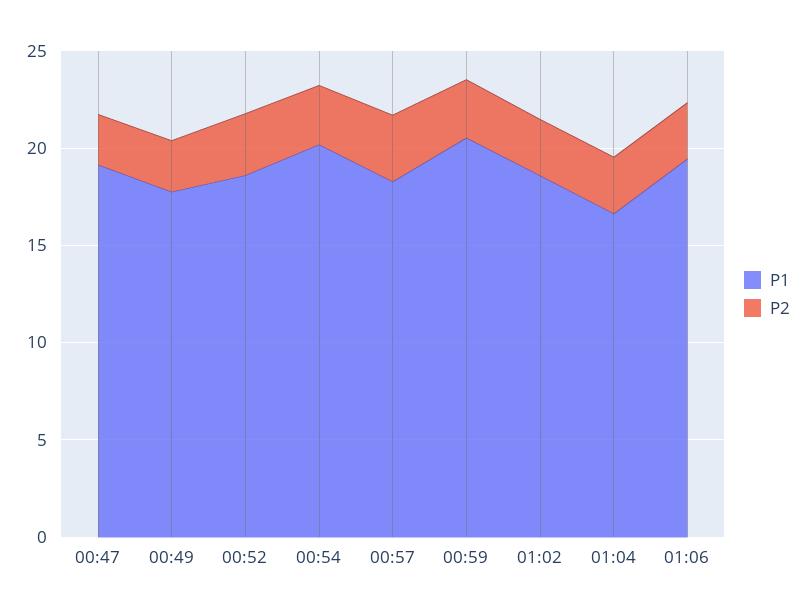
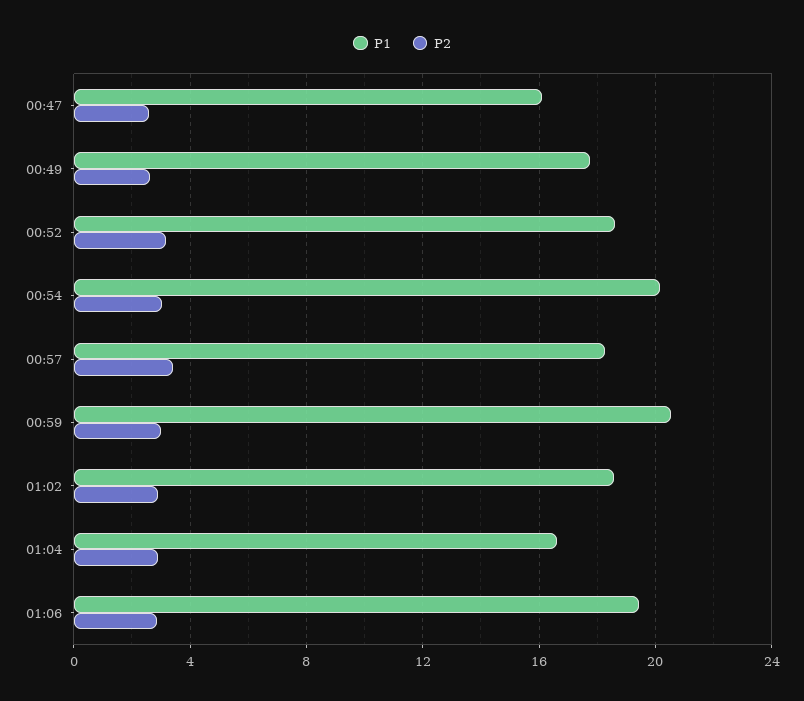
  {
    "P1": {
-     "00:47": 19,
+     "00:47": 16,
      "00:49": 18,
      "00:52": 18.5,
      "00:54": 20,
      "00:57": 18.5,
      "00:59": 20.5,
      "01:02": 18.5,
      "01:04": 16.5,
      "01:06": 19.5
    },
    "P2": {
      "00:47": 2.5,
      "00:49": 2.5,
      "00:52": 3,
      "00:54": 3,
      "00:57": 3.5,
      "00:59": 3,
      "01:02": 3,
      "01:04": 3,
      "01:06": 3
    }
  }

